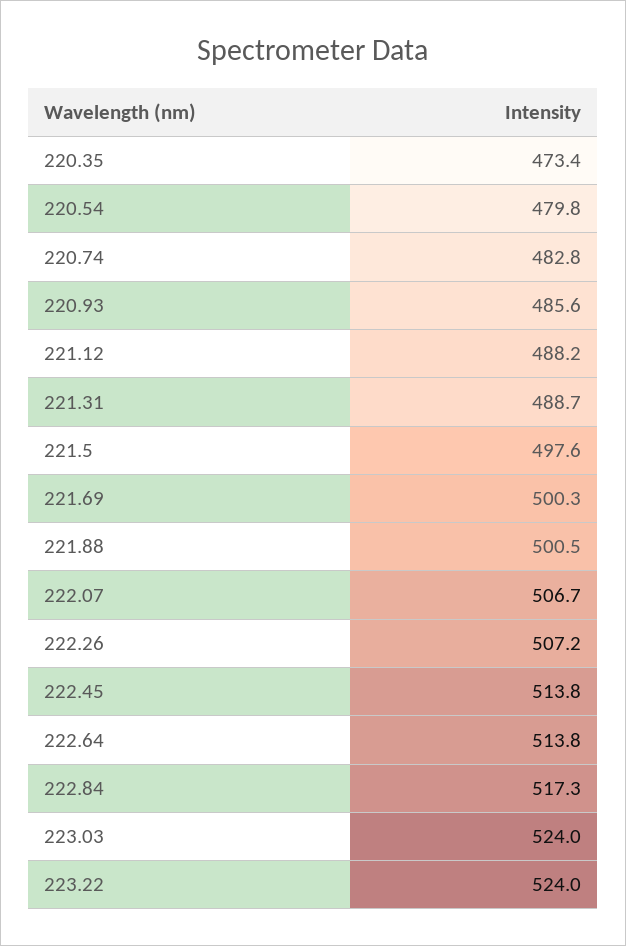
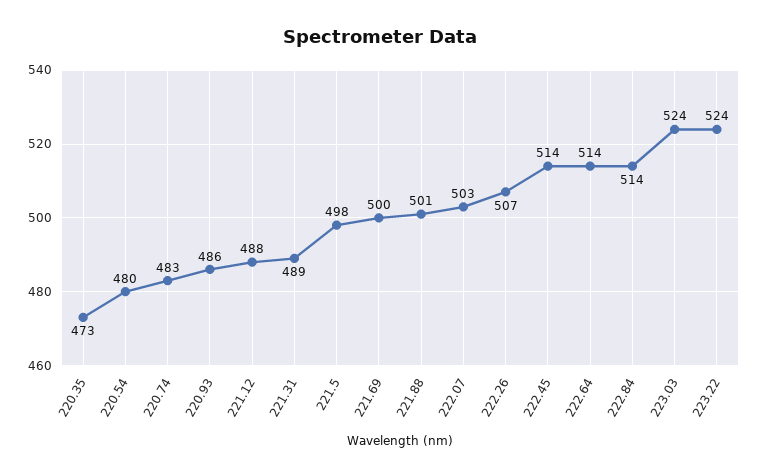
  {
    "220.35": 473.4,
    "220.54": 479.8,
    "220.74": 482.8,
    "220.93": 485.6,
    "221.12": 488.2,
    "221.31": 488.7,
    "221.5": 497.6,
    "221.69": 500.3,
    "221.88": 500.5,
-   "222.07": 506.7,
+   "222.07": 503,
    "222.26": 507.2,
    "222.45": 513.8,
    "222.64": 513.8,
-   "222.84": 517.3,
+   "222.84": 514,
    "223.03": 524,
    "223.22": 524
  }

